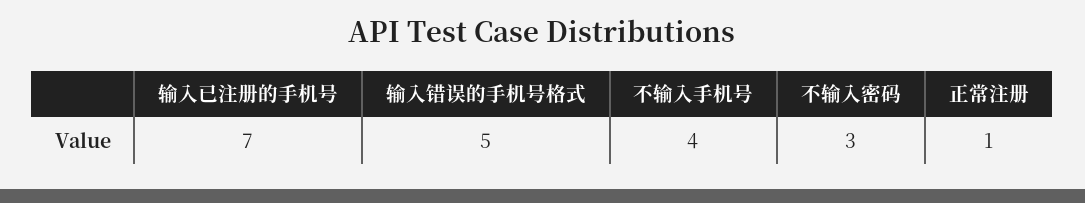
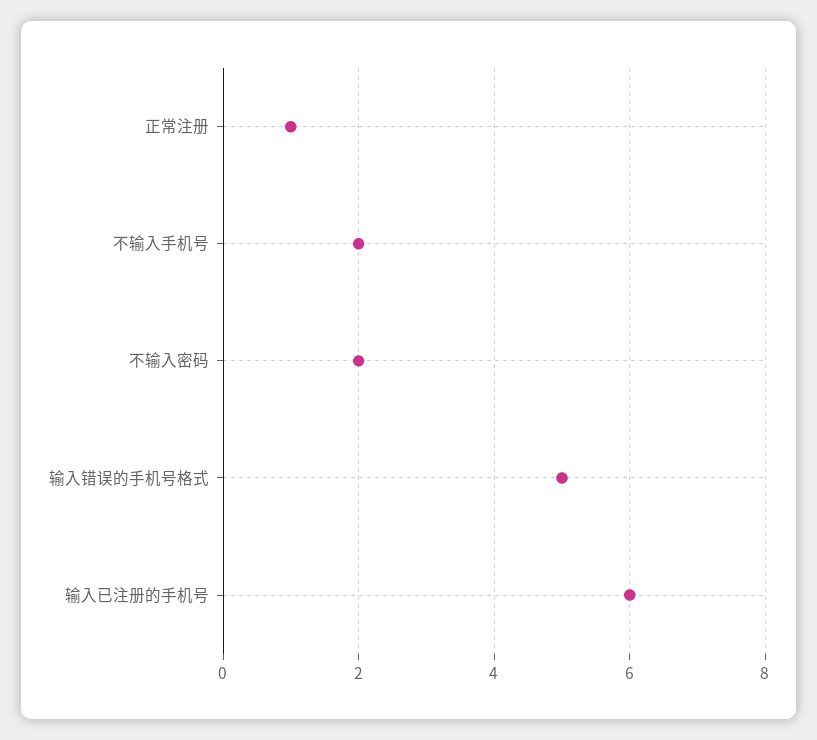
  {
-   "输入已注册的手机号": 7,
+   "输入已注册的手机号": 6,
    "输入错误的手机号格式": 5,
-   "不输入手机号": 4,
+   "不输入手机号": 2,
-   "不输入密码": 3,
+   "不输入密码": 2,
    "正常注册": 1
  }

